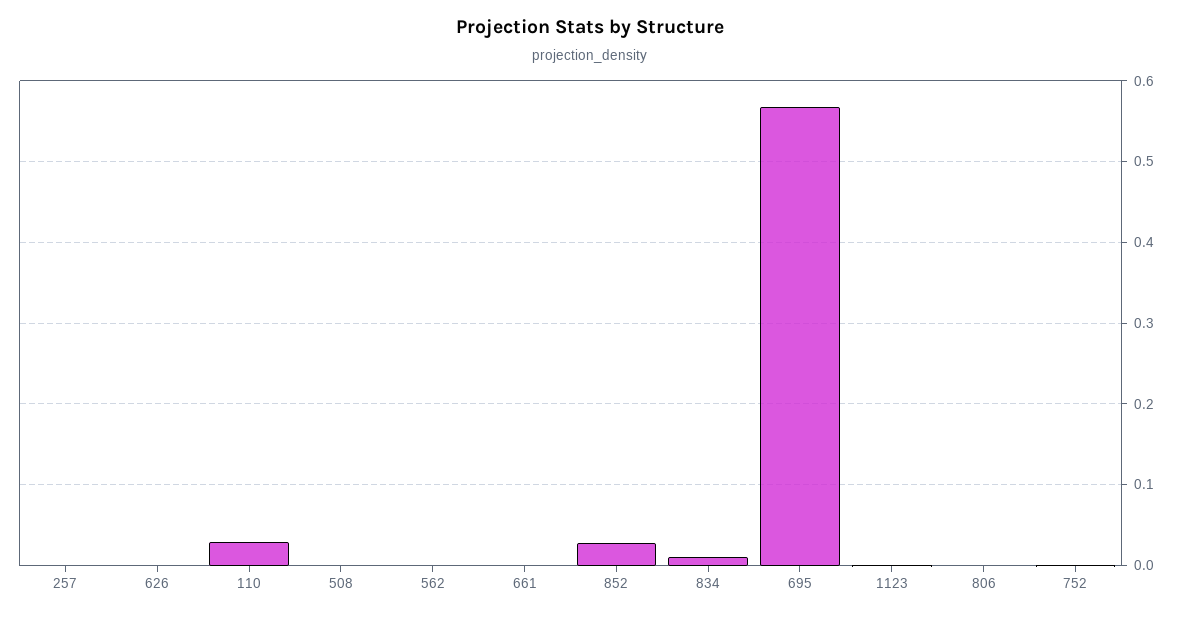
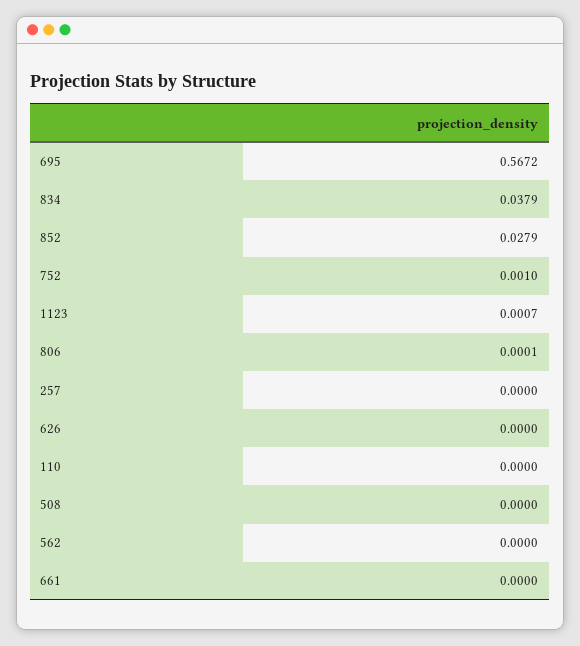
  {
    "257": 0,
    "626": 0,
-   "110": 0.03,
+   "110": 0,
    "508": 0,
    "562": 0,
    "661": 0,
    "852": 0.0279,
-   "834": 0.01,
+   "834": 0.0379,
    "695": 0.5672,
    "1123": 0.0007,
    "806": 0.0001,
    "752": 0.001
  }

